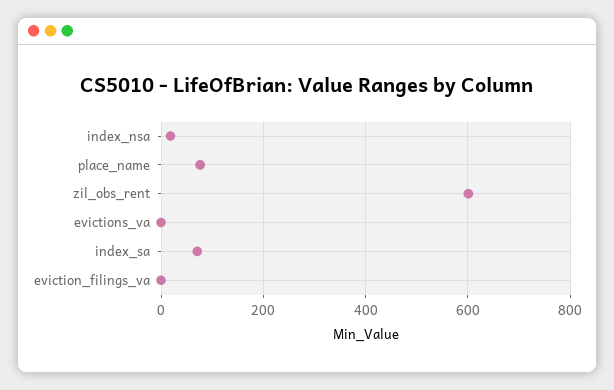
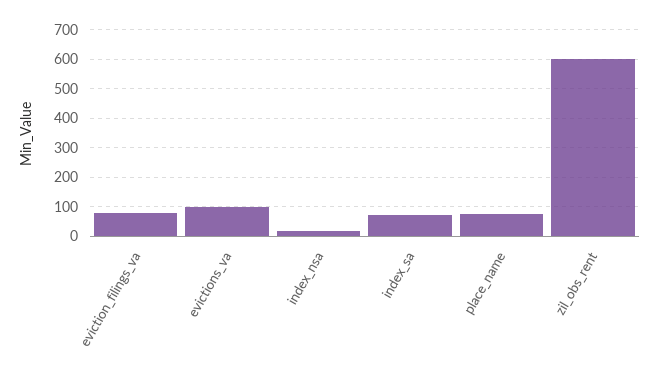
  {
    "index_nsa": 20,
    "place_name": 80,
    "zil_obs_rent": 600,
-   "evictions_va": 0,
+   "evictions_va": 100,
    "index_sa": 80,
-   "eviction_filings_va": 0
+   "eviction_filings_va": 75
  }

